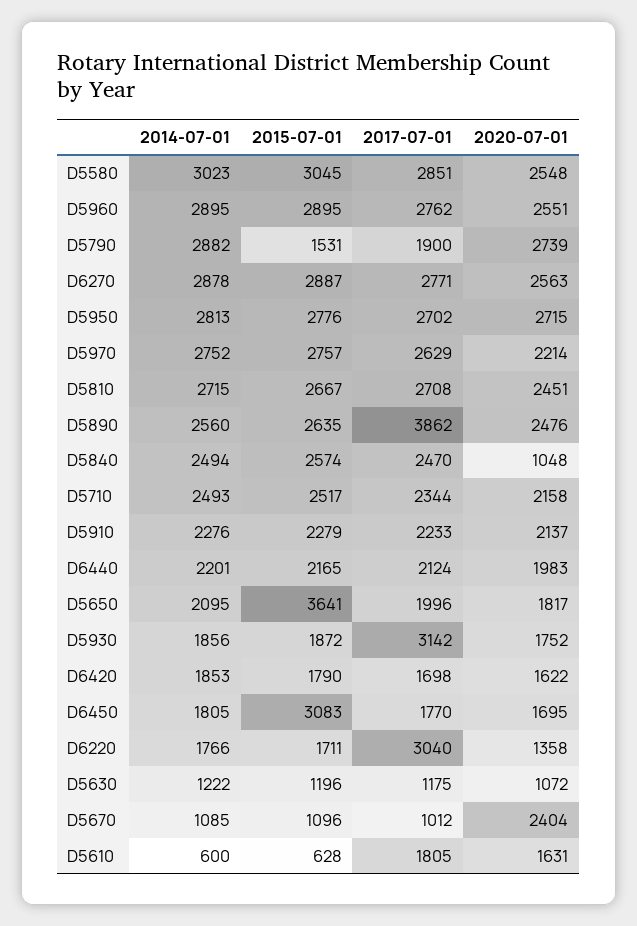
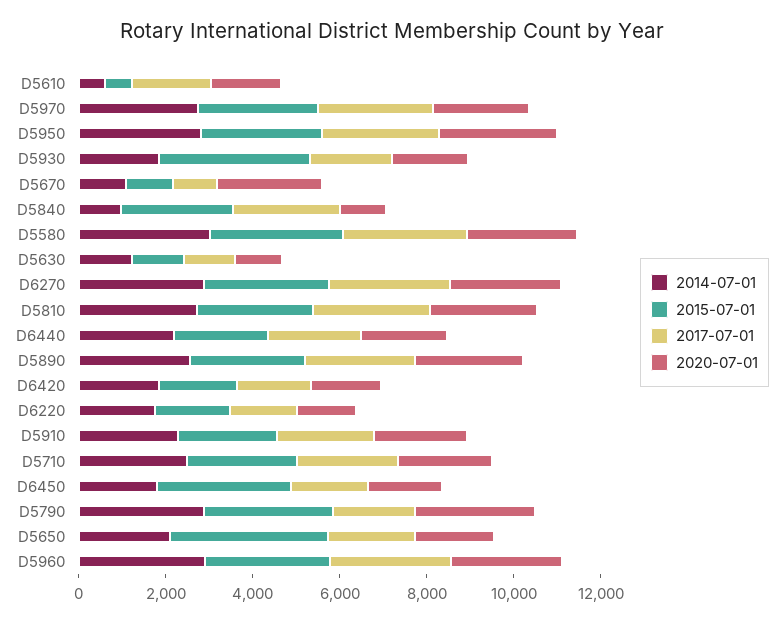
  {
    "2014-07-01": {
      "D5580": 3023,
      "D5960": 2895,
      "D5790": 2882,
      "D6270": 2878,
      "D5950": 2813,
      "D5970": 2752,
      "D5810": 2715,
      "D5890": 2560,
-     "D5840": 2494,
+     "D5840": 1000,
      "D5710": 2493,
      "D5910": 2276,
      "D6440": 2201,
      "D5650": 2095,
      "D5930": 1856,
      "D6420": 1853,
      "D6450": 1805,
      "D6220": 1766,
      "D5630": 1222,
      "D5670": 1085,
      "D5610": 600
    },
    "2015-07-01": {
      "D5580": 3045,
      "D5960": 2895,
-     "D5790": 1531,
+     "D5790": 3000,
      "D6270": 2887,
      "D5950": 2776,
      "D5970": 2757,
      "D5810": 2667,
      "D5890": 2635,
      "D5840": 2574,
      "D5710": 2517,
      "D5910": 2279,
      "D6440": 2165,
      "D5650": 3641,
-     "D5930": 1872,
+     "D5930": 3500,
      "D6420": 1790,
      "D6450": 3083,
      "D6220": 1711,
      "D5630": 1196,
      "D5670": 1096,
      "D5610": 628
    },
    "2017-07-01": {
      "D5580": 2851,
      "D5960": 2762,
      "D5790": 1900,
      "D6270": 2771,
      "D5950": 2702,
      "D5970": 2629,
      "D5810": 2708,
-     "D5890": 3862,
+     "D5890": 2500,
      "D5840": 2470,
      "D5710": 2344,
      "D5910": 2233,
      "D6440": 2124,
      "D5650": 1996,
-     "D5930": 3142,
+     "D5930": 2000,
      "D6420": 1698,
      "D6450": 1770,
-     "D6220": 3040,
+     "D6220": 1500,
      "D5630": 1175,
      "D5670": 1012,
      "D5610": 1805
    },
    "2020-07-01": {
      "D5580": 2548,
      "D5960": 2551,
      "D5790": 2739,
      "D6270": 2563,
      "D5950": 2715,
      "D5970": 2214,
      "D5810": 2451,
      "D5890": 2476,
      "D5840": 1048,
      "D5710": 2158,
      "D5910": 2137,
      "D6440": 1983,
      "D5650": 1817,
      "D5930": 1752,
      "D6420": 1622,
      "D6450": 1695,
      "D6220": 1358,
      "D5630": 1072,
      "D5670": 2404,
      "D5610": 1631
    }
  }

